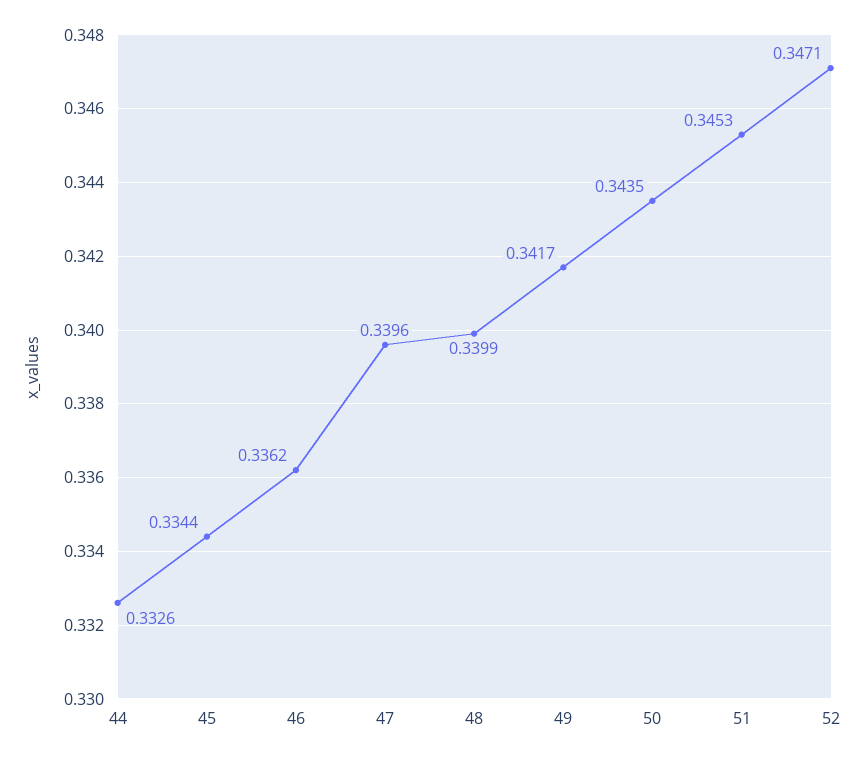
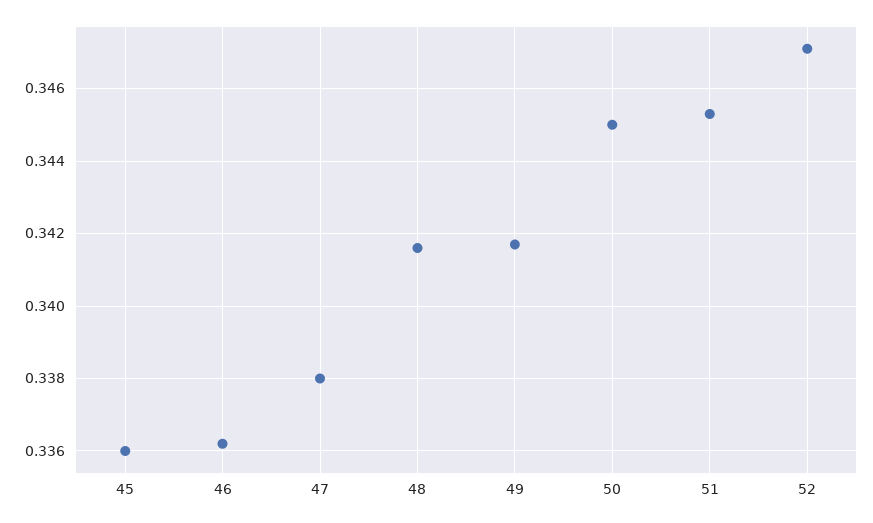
  {
-   "44": 0.3326,
-   "45": 0.3344,
+   "45": 0.336,
    "46": 0.3362,
-   "47": 0.3396,
+   "47": 0.338,
-   "48": 0.3399,
+   "48": 0.3415,
    "49": 0.3417,
-   "50": 0.3435,
+   "50": 0.345,
    "51": 0.3453,
    "52": 0.3471
  }

